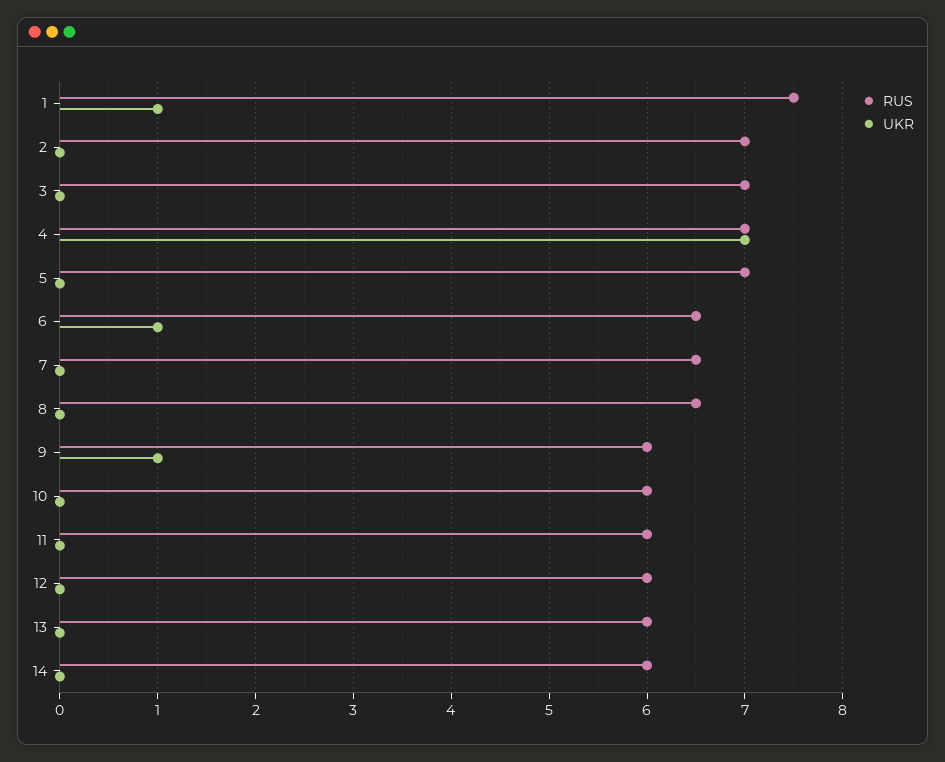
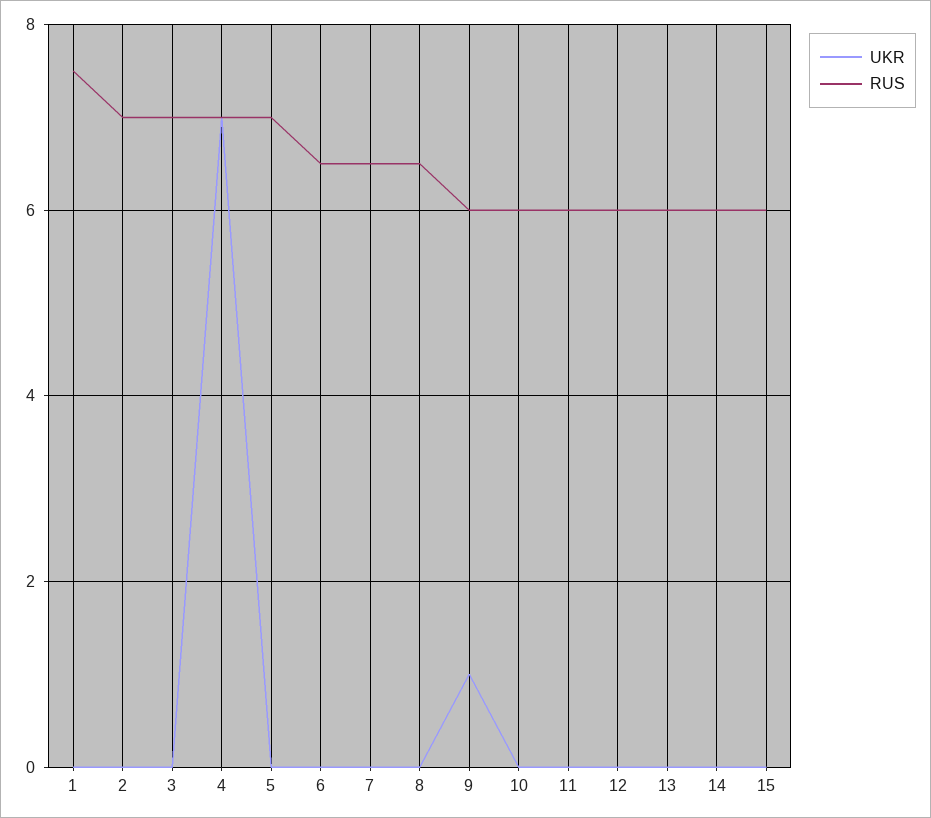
  {
    "RUS": {
      "1": 7.5,
      "2": 7,
      "3": 7,
      "4": 7,
      "5": 7,
      "6": 6.5,
      "7": 6.5,
      "8": 6.5,
      "9": 6,
      "10": 6,
      "11": 6,
      "12": 6,
      "13": 6,
-     "14": 6
+     "14": 6,
+     "15": 6
    },
    "UKR": {
-     "1": 1,
+     "1": 0,
      "2": 0,
      "3": 0,
      "4": 7,
      "5": 0,
-     "6": 1,
+     "6": 0,
      "7": 0,
      "8": 0,
      "9": 1,
      "10": 0,
      "11": 0,
      "12": 0,
      "13": 0,
-     "14": 0
+     "14": 0,
+     "15": 0
    }
  }

